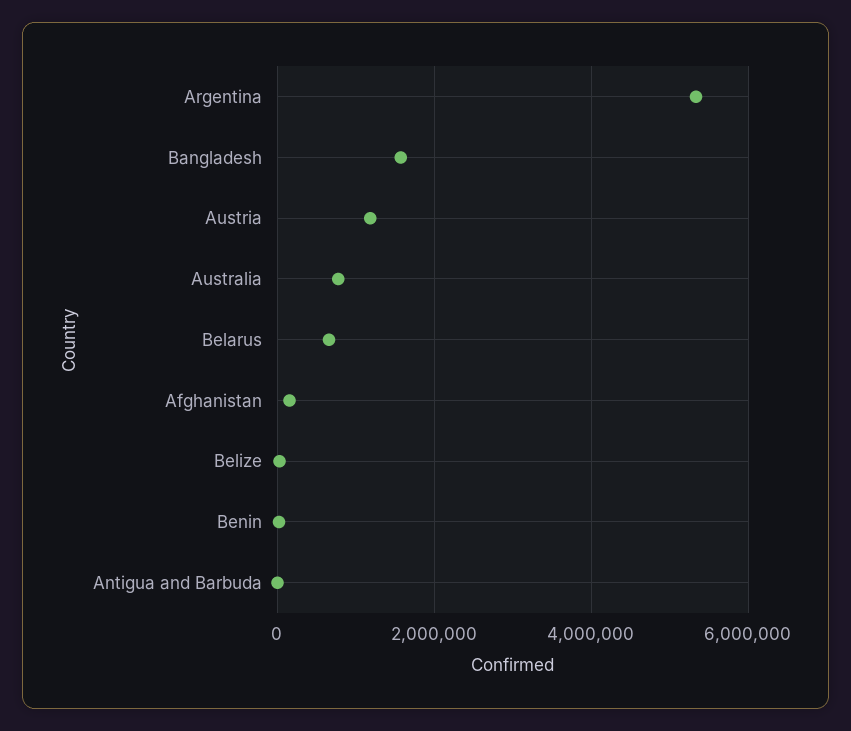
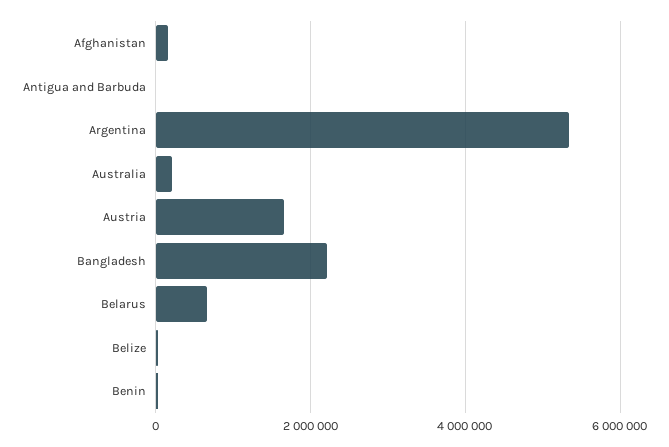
  {
    "Argentina": 5400000,
-   "Bangladesh": 1600000,
+   "Bangladesh": 2200000,
-   "Austria": 1200000,
+   "Austria": 1600000,
-   "Australia": 800000,
+   "Australia": 200000,
    "Belarus": 600000,
    "Afghanistan": 200000,
    "Belize": 0,
    "Benin": 0,
    "Antigua and Barbuda": 0
  }

